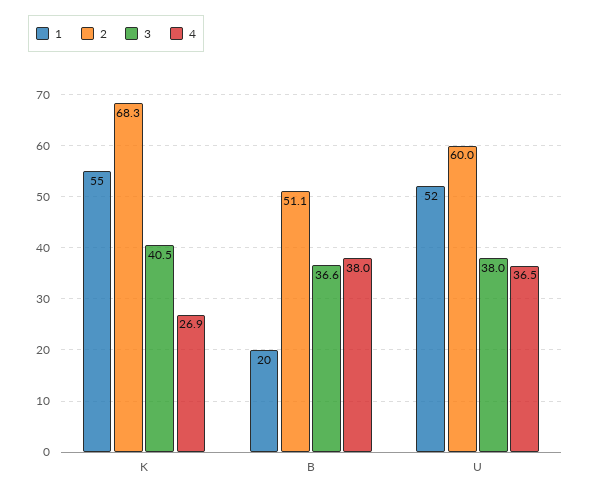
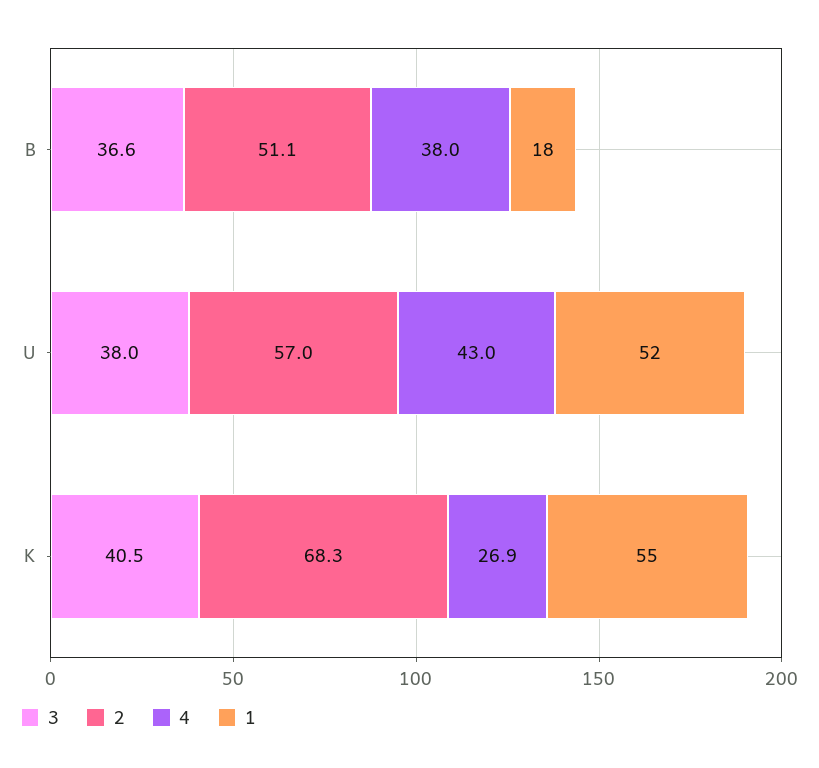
  {
    "1": {
      "K": 55,
-     "B": 20,
+     "B": 18,
      "U": 52
    },
    "2": {
      "K": 68.3,
      "B": 51.1,
-     "U": 60
+     "U": 57
    },
    "3": {
      "K": 40.5,
      "B": 36.6,
      "U": 38
    },
    "4": {
      "K": 26.9,
      "B": 38,
-     "U": 36.5
+     "U": 43
    }
  }

